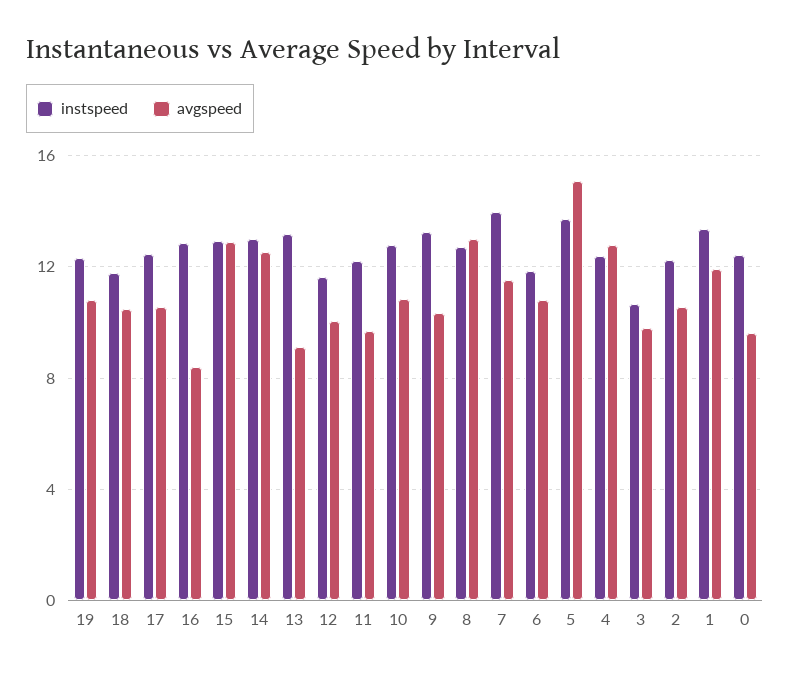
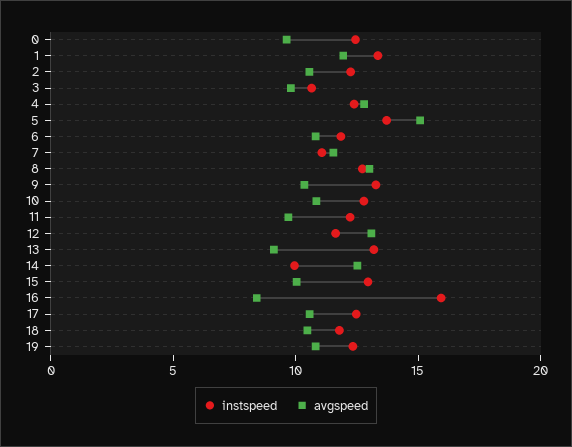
  {
    "instspeed": {
      "19": 12.5,
      "18": 12,
      "17": 12.5,
-     "16": 13,
+     "16": 16,
      "15": 13,
-     "14": 13,
+     "14": 10,
      "13": 13,
      "12": 11.5,
      "11": 12,
      "10": 13,
      "9": 13.5,
      "8": 12.5,
-     "7": 14,
+     "7": 11,
      "6": 12,
      "5": 13.5,
      "4": 12.5,
      "3": 10.5,
      "2": 12,
      "1": 13.5,
      "0": 12.5
    },
    "avgspeed": {
      "19": 11,
      "18": 10.5,
      "17": 10.5,
      "16": 8.5,
-     "15": 13,
+     "15": 10,
      "14": 12.5,
      "13": 9,
-     "12": 10,
+     "12": 13,
      "11": 9.5,
      "10": 11,
      "9": 10.5,
      "8": 13,
      "7": 11.5,
      "6": 11,
      "5": 15,
      "4": 13,
      "3": 10,
      "2": 10.5,
      "1": 12,
      "0": 9.5
    }
  }

